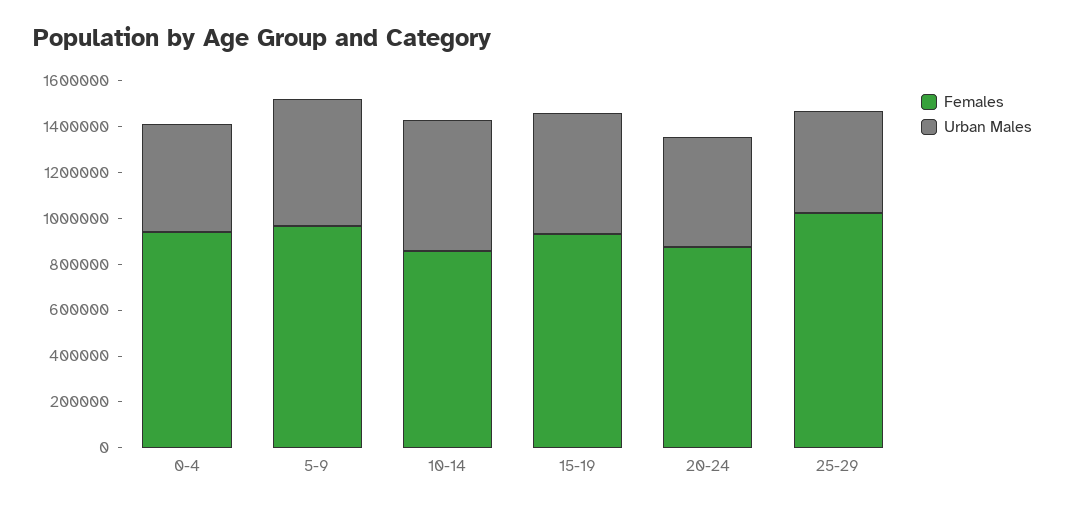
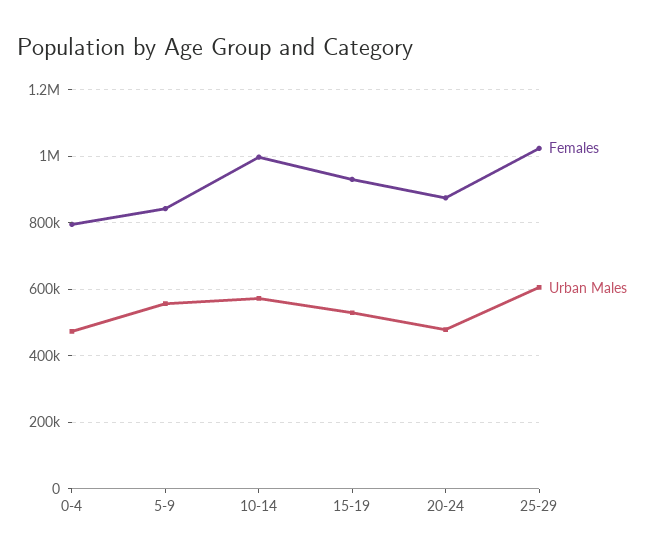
  {
    "Females": {
-     "0-4": 950000,
+     "0-4": 800000,
-     "5-9": 950000,
+     "5-9": 840000,
-     "10-14": 850000,
+     "10-14": 1000000,
      "15-19": 940000,
      "20-24": 880000,
      "25-29": 1020000
    },
    "Urban Males": {
      "0-4": 480000,
      "5-9": 560000,
      "10-14": 580000,
      "15-19": 520000,
      "20-24": 480000,
-     "25-29": 450000
+     "25-29": 600000
    }
  }

